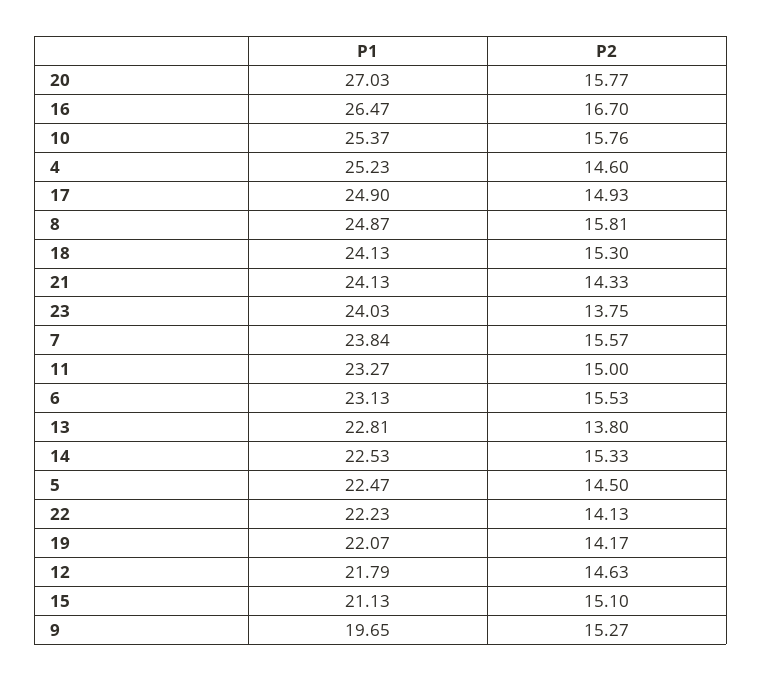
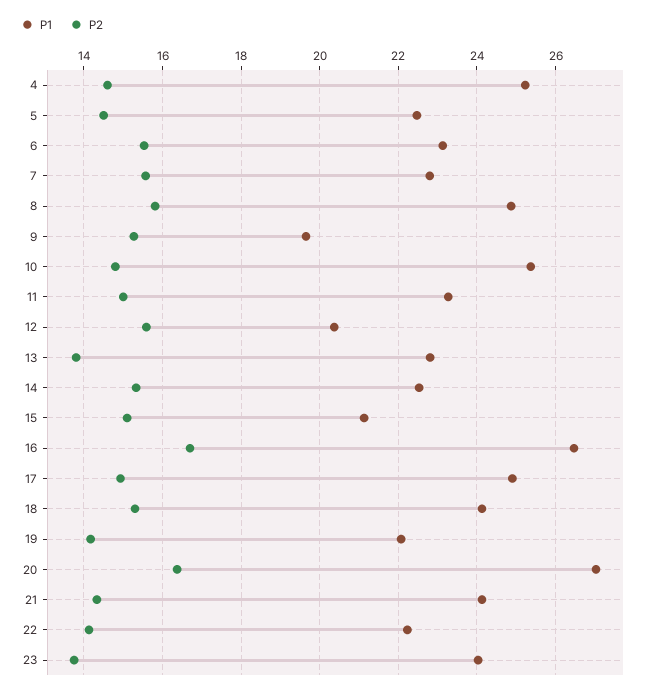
  {
    "P1": {
      "20": 27.03,
      "16": 26.47,
      "10": 25.37,
      "4": 25.23,
      "17": 24.9,
      "8": 24.87,
      "18": 24.13,
      "21": 24.13,
      "23": 24.03,
-     "7": 23.84,
+     "7": 22.8,
      "11": 23.27,
      "6": 23.13,
      "13": 22.81,
      "14": 22.53,
      "5": 22.47,
      "22": 22.23,
      "19": 22.07,
-     "12": 21.79,
+     "12": 20.4,
      "15": 21.13,
      "9": 19.65
    },
    "P2": {
-     "20": 15.77,
+     "20": 16.4,
      "16": 16.7,
-     "10": 15.76,
+     "10": 14.8,
      "4": 14.6,
      "17": 14.93,
      "8": 15.81,
      "18": 15.3,
      "21": 14.33,
      "23": 13.75,
      "7": 15.57,
      "11": 15,
      "6": 15.53,
      "13": 13.8,
      "14": 15.33,
      "5": 14.5,
      "22": 14.13,
      "19": 14.17,
-     "12": 14.63,
+     "12": 15.6,
      "15": 15.1,
      "9": 15.27
    }
  }

